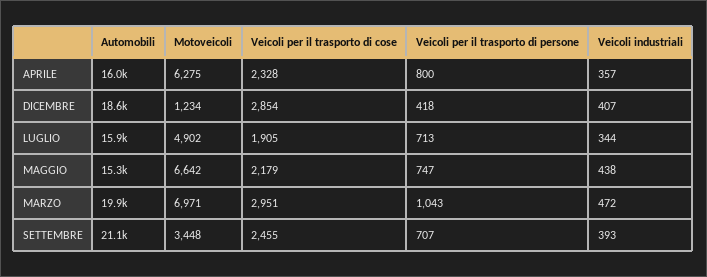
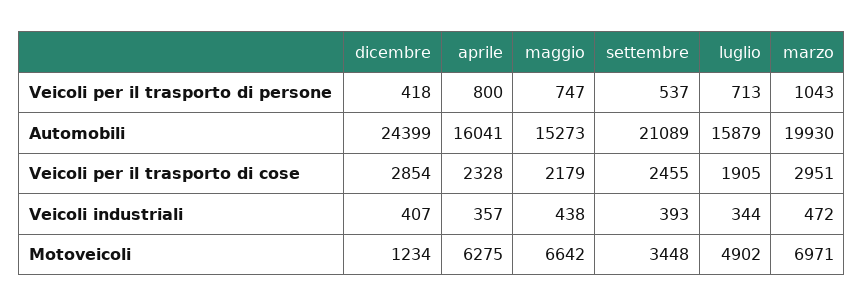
  {
    "Automobili": {
      "APRILE": 16041,
-     "DICEMBRE": 18600,
+     "DICEMBRE": 24399,
      "LUGLIO": 15879,
      "MAGGIO": 15273,
      "MARZO": 19930,
      "SETTEMBRE": 21089
    },
    "Motoveicoli": {
      "APRILE": 6275,
      "DICEMBRE": 1234,
      "LUGLIO": 4902,
      "MAGGIO": 6642,
      "MARZO": 6971,
      "SETTEMBRE": 3448
    },
    "Veicoli per il trasporto di cose": {
      "APRILE": 2328,
      "DICEMBRE": 2854,
      "LUGLIO": 1905,
      "MAGGIO": 2179,
      "MARZO": 2951,
      "SETTEMBRE": 2455
    },
    "Veicoli per il trasporto di persone": {
      "APRILE": 800,
      "DICEMBRE": 418,
      "LUGLIO": 713,
      "MAGGIO": 747,
      "MARZO": 1043,
-     "SETTEMBRE": 707
+     "SETTEMBRE": 537
    },
    "Veicoli industriali": {
      "APRILE": 357,
      "DICEMBRE": 407,
      "LUGLIO": 344,
      "MAGGIO": 438,
      "MARZO": 472,
      "SETTEMBRE": 393
    }
  }

